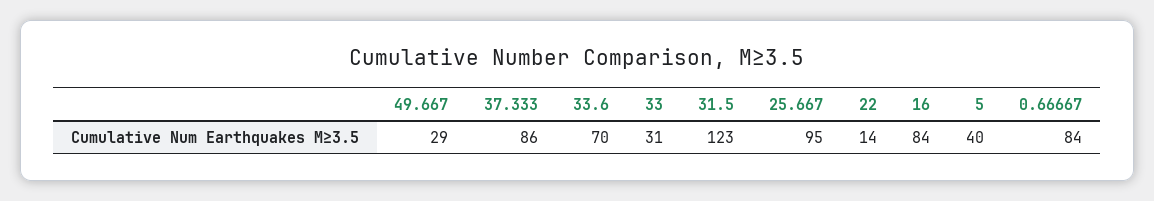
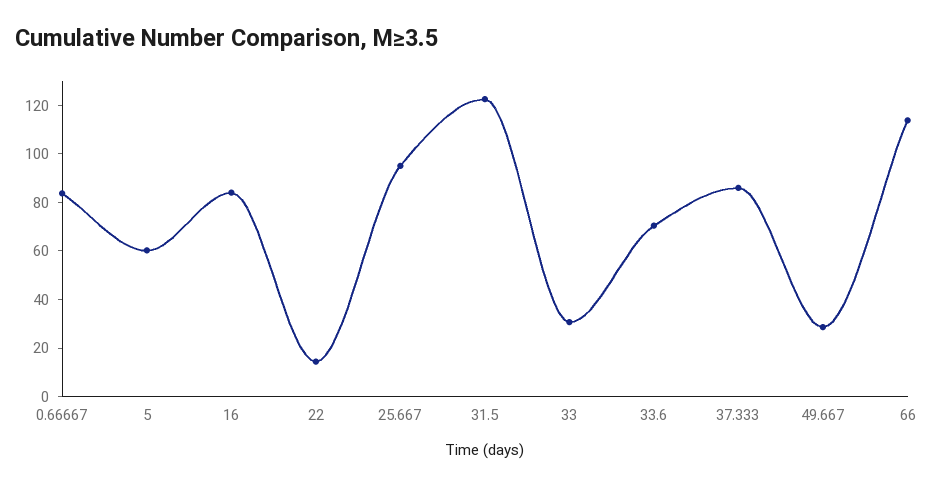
  {
    "49.667": 29,
    "37.333": 86,
    "33.6": 70,
    "33": 31,
    "31.5": 123,
    "25.667": 95,
    "22": 14,
    "16": 84,
-   "5": 40,
+   "5": 60,
-   "0.66667": 84
+   "0.66667": 84,
+   "66": 115
  }

